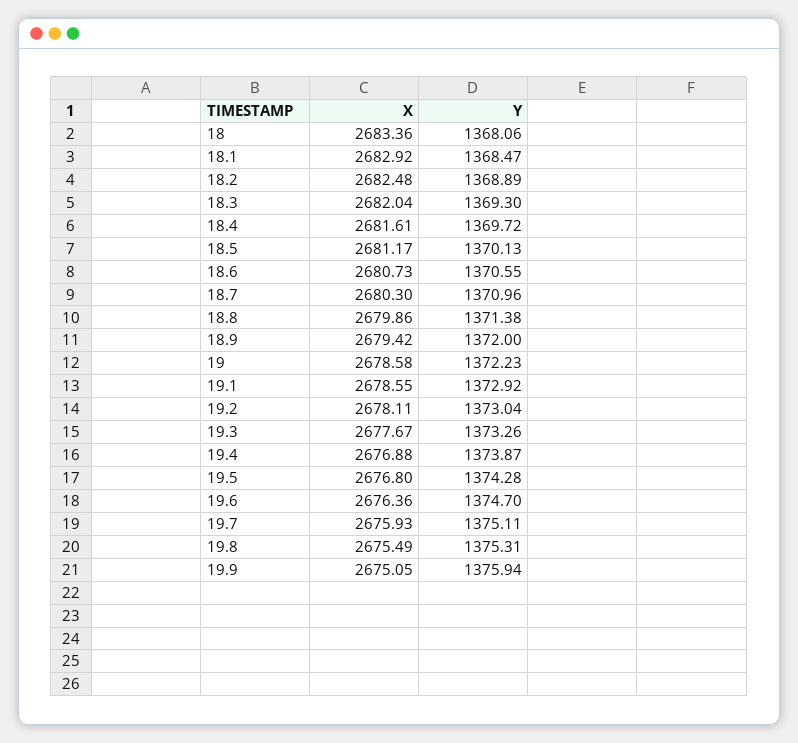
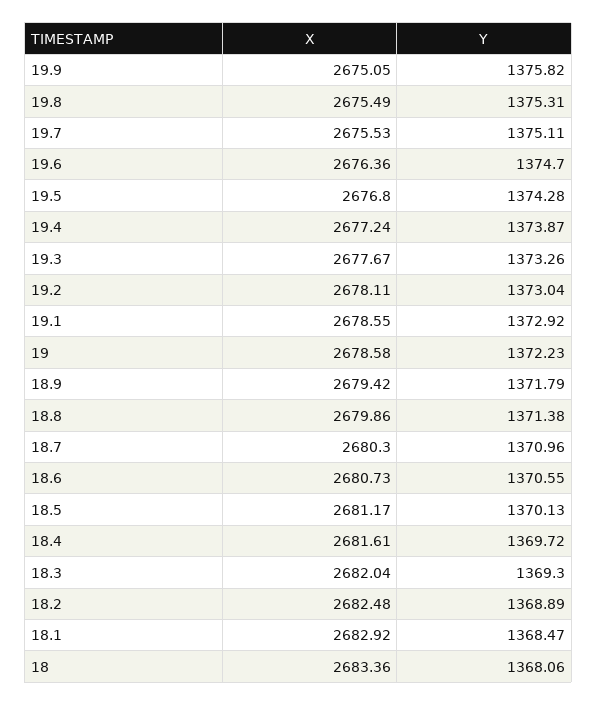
  {
    "X": {
      "18": 2683.36,
      "18.1": 2682.92,
      "18.2": 2682.48,
      "18.3": 2682.04,
      "18.4": 2681.61,
      "18.5": 2681.17,
      "18.6": 2680.73,
      "18.7": 2680.3,
      "18.8": 2679.86,
      "18.9": 2679.42,
      "19": 2678.58,
      "19.1": 2678.55,
      "19.2": 2678.11,
      "19.3": 2677.67,
-     "19.4": 2676.88,
+     "19.4": 2677.24,
      "19.5": 2676.8,
      "19.6": 2676.36,
-     "19.7": 2675.93,
+     "19.7": 2675.53,
      "19.8": 2675.49,
      "19.9": 2675.05
    },
    "Y": {
      "18": 1368.06,
      "18.1": 1368.47,
      "18.2": 1368.89,
      "18.3": 1369.3,
      "18.4": 1369.72,
      "18.5": 1370.13,
      "18.6": 1370.55,
      "18.7": 1370.96,
      "18.8": 1371.38,
-     "18.9": 1372,
+     "18.9": 1371.79,
      "19": 1372.23,
      "19.1": 1372.92,
      "19.2": 1373.04,
      "19.3": 1373.26,
      "19.4": 1373.87,
      "19.5": 1374.28,
      "19.6": 1374.7,
      "19.7": 1375.11,
      "19.8": 1375.31,
-     "19.9": 1375.94
+     "19.9": 1375.82
    }
  }

